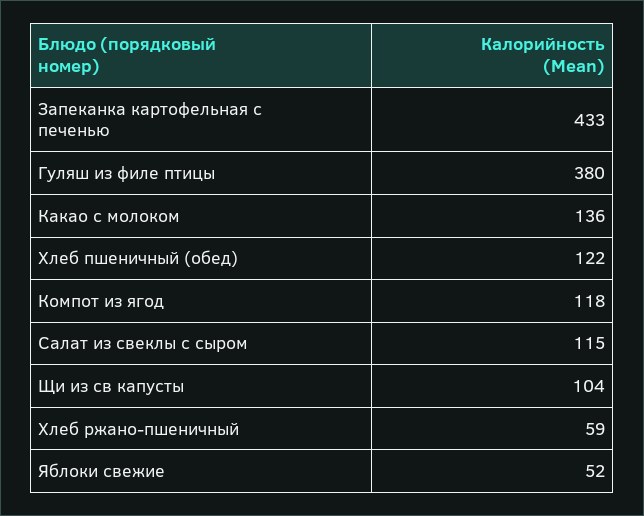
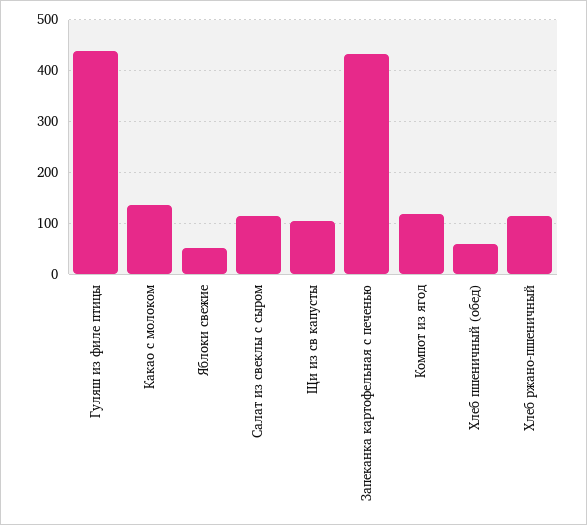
  {
    "Запеканка картофельная с печенью": 433,
-   "Гуляш из филе птицы": 380,
+   "Гуляш из филе птицы": 440,
    "Какао с молоком": 136,
-   "Хлеб пшеничный (обед)": 122,
+   "Хлеб пшеничный (обед)": 60,
    "Компот из ягод": 118,
    "Салат из свеклы с сыром": 115,
    "Щи из св капусты": 104,
-   "Хлеб ржано-пшеничный": 59,
+   "Хлеб ржано-пшеничный": 120,
    "Яблоки свежие": 52
  }

